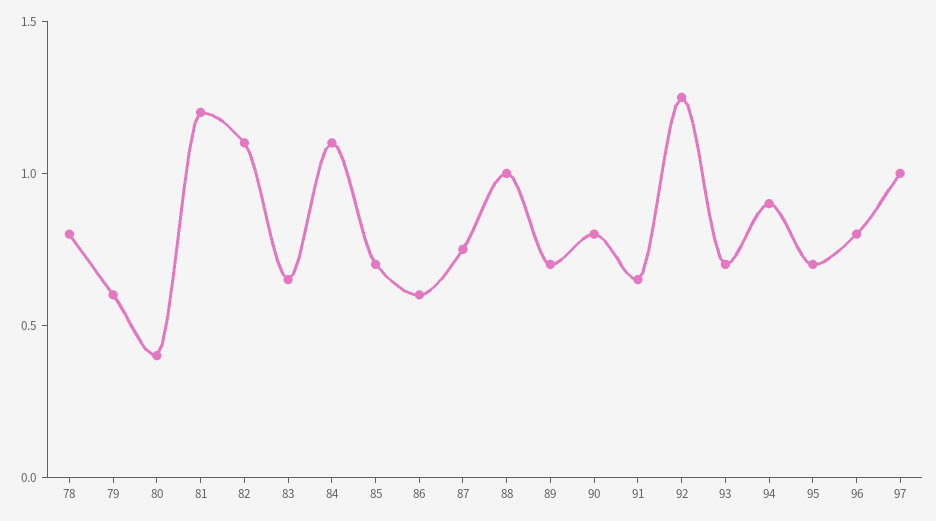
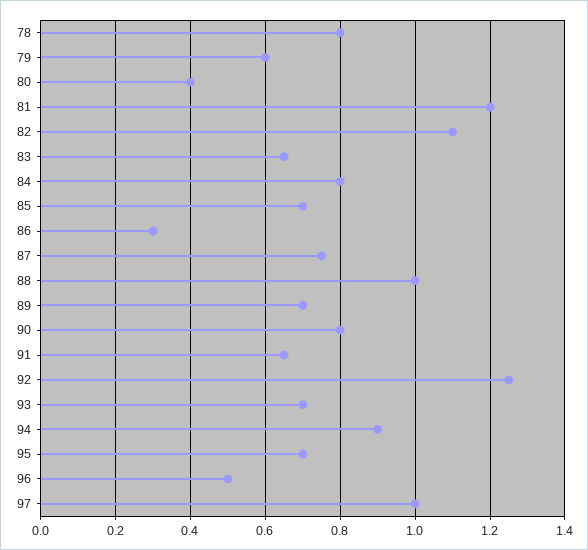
  {
    "78": 0.8,
    "79": 0.6,
    "80": 0.4,
    "81": 1.2,
    "82": 1.1,
    "83": 0.65,
-   "84": 1.1,
+   "84": 0.8,
    "85": 0.7,
-   "86": 0.6,
+   "86": 0.3,
    "87": 0.75,
    "88": 1,
    "89": 0.7,
    "90": 0.8,
    "91": 0.65,
    "92": 1.25,
    "93": 0.7,
    "94": 0.9,
    "95": 0.7,
-   "96": 0.8,
+   "96": 0.5,
    "97": 1
  }

